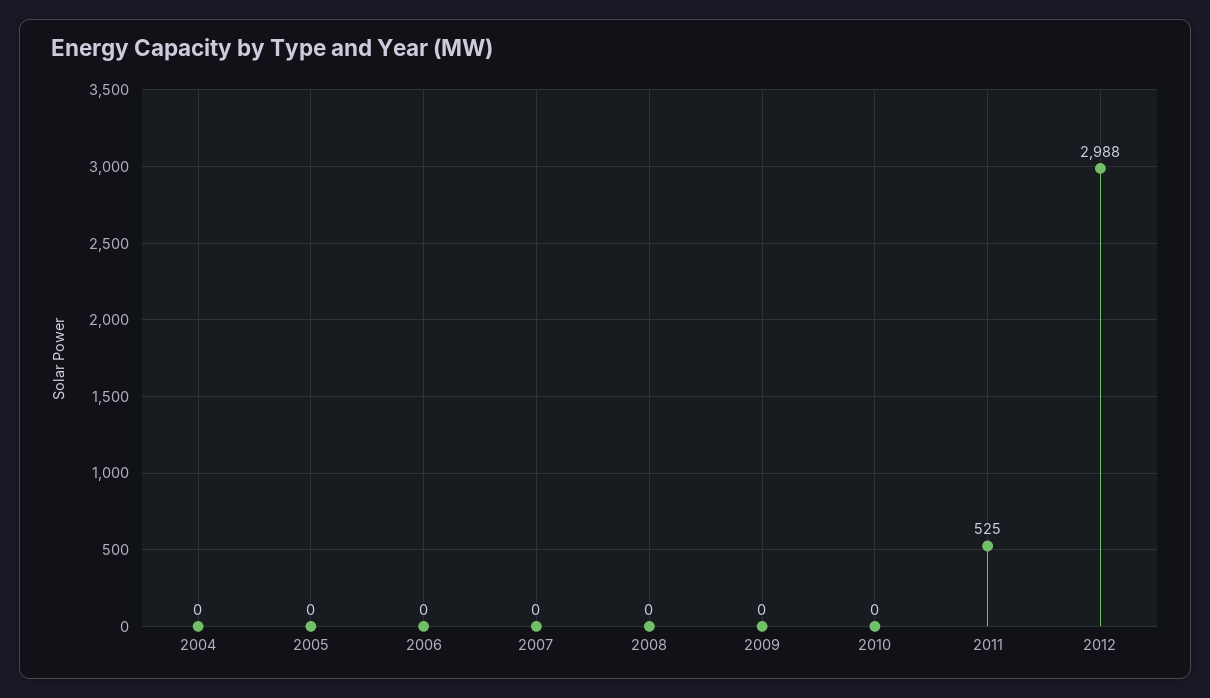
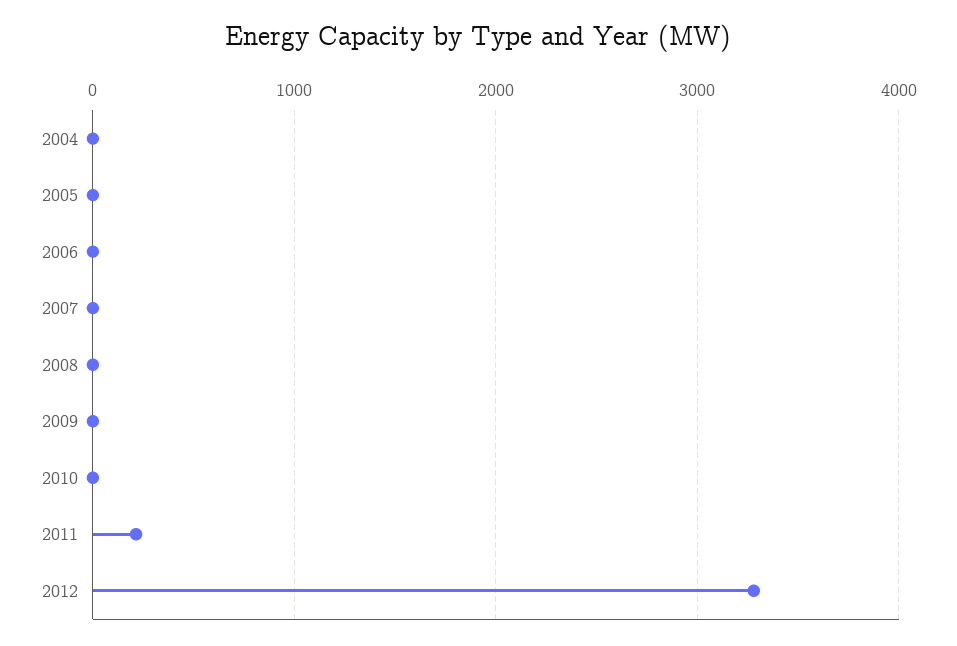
  {
    "2004": 0,
    "2005": 0,
    "2006": 0,
    "2007": 0,
    "2008": 0,
    "2009": 0,
    "2010": 0,
-   "2011": 525,
+   "2011": 200,
-   "2012": 2988
+   "2012": 3300
  }

